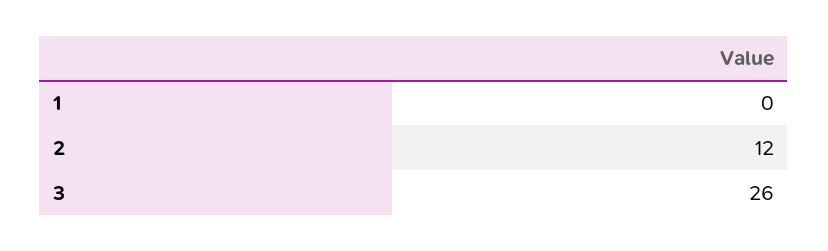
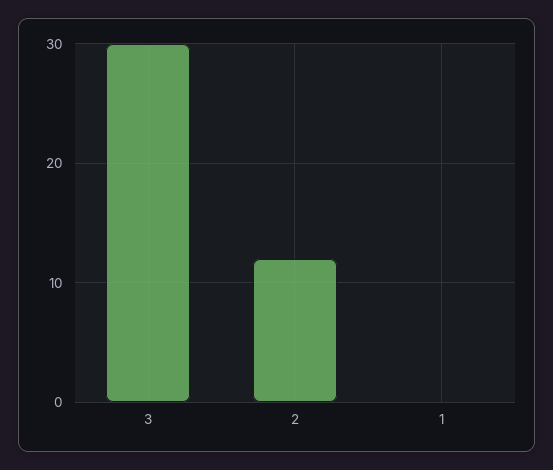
  {
    "1": 0,
    "2": 12,
-   "3": 26
+   "3": 30
  }

